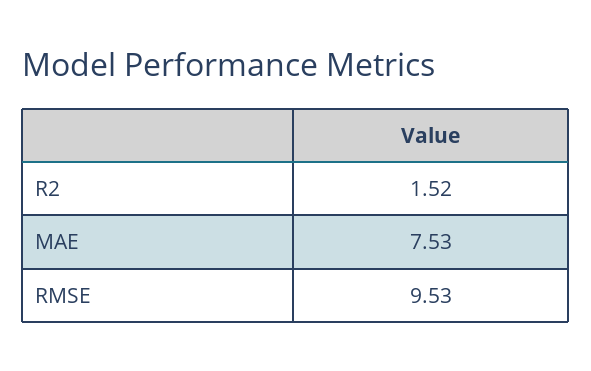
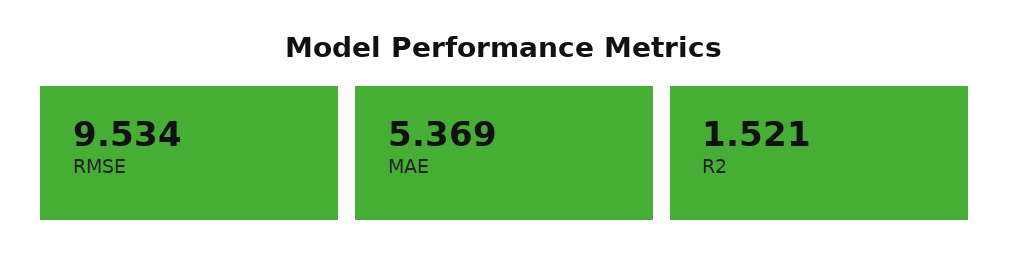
  {
    "R2": 1.521,
-   "MAE": 7.53,
+   "MAE": 5.369,
    "RMSE": 9.534
  }

